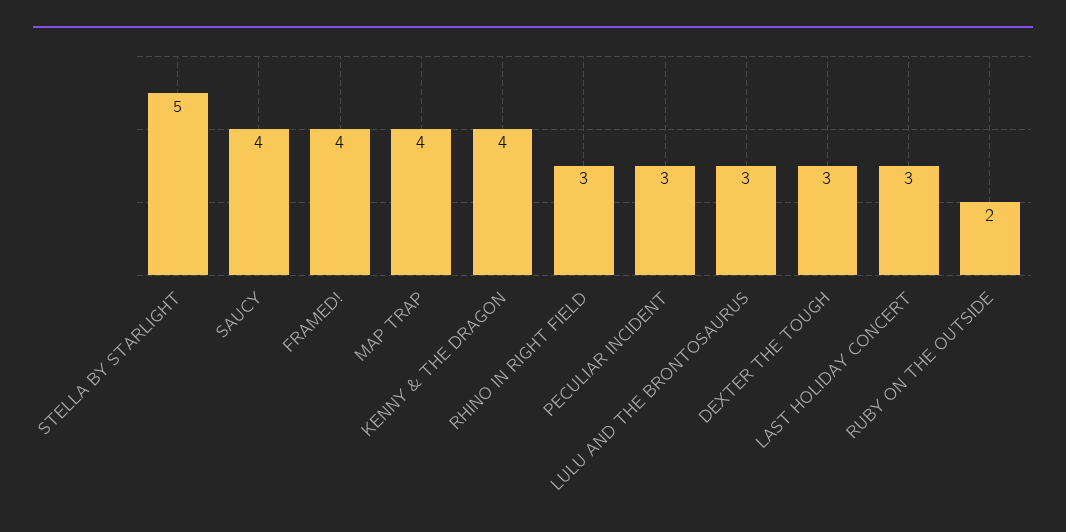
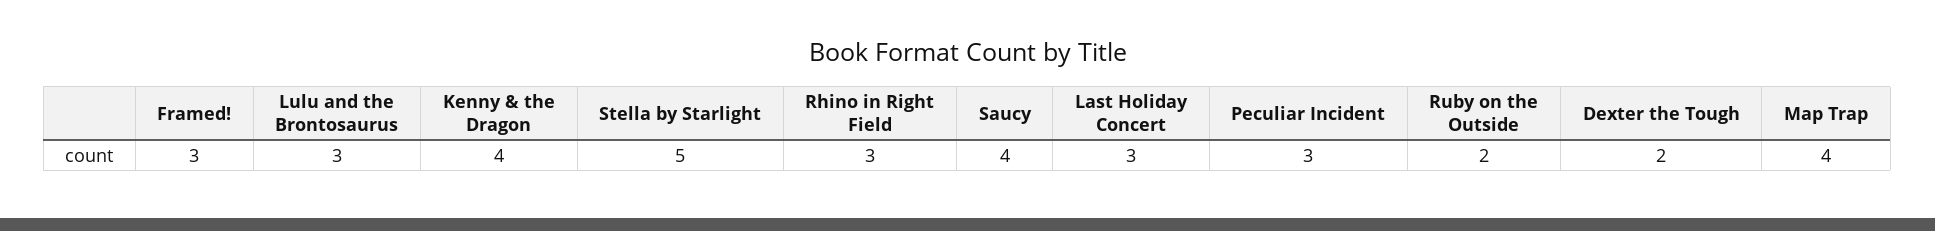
  {
    "STELLA BY STARLIGHT": 5,
    "SAUCY": 4,
-   "FRAMED!": 4,
+   "FRAMED!": 3,
    "MAP TRAP": 4,
    "KENNY & THE DRAGON": 4,
    "RHINO IN RIGHT FIELD": 3,
    "PECULIAR INCIDENT": 3,
    "LULU AND THE BRONTOSAURUS": 3,
-   "DEXTER THE TOUGH": 3,
+   "DEXTER THE TOUGH": 2,
    "LAST HOLIDAY CONCERT": 3,
    "RUBY ON THE OUTSIDE": 2
  }

